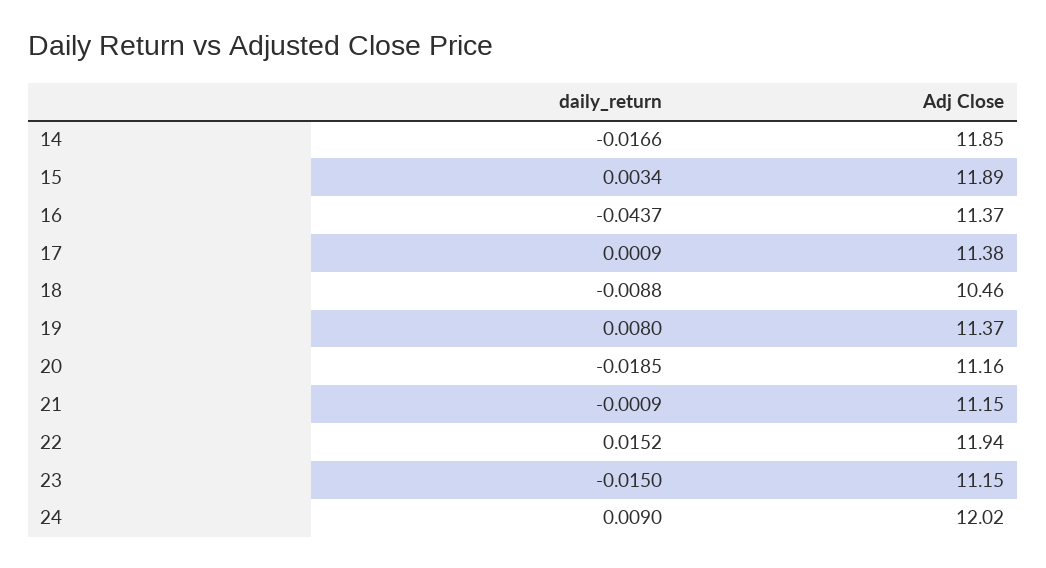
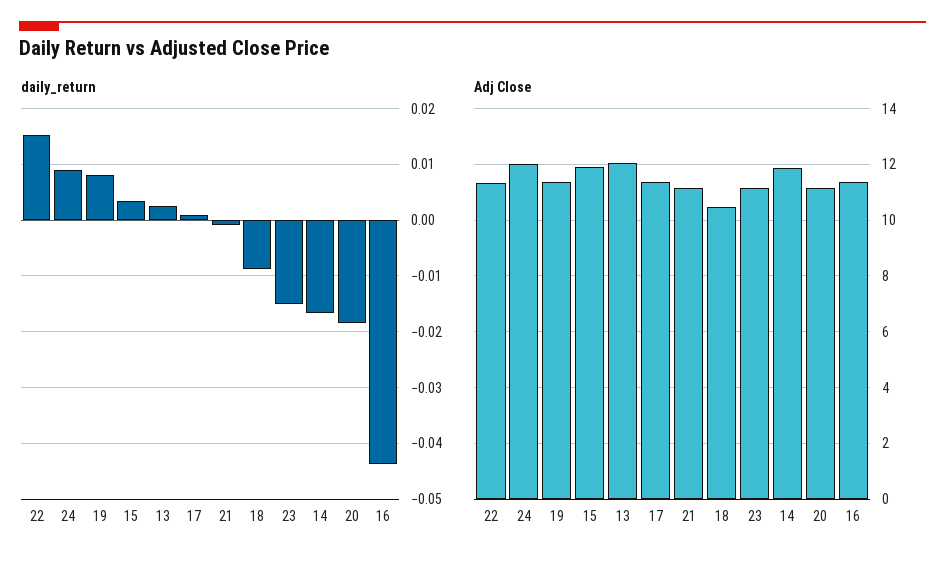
  {
    "daily_return": {
      "14": -0.0166,
      "15": 0.0034,
      "16": -0.0437,
      "17": 0.0009,
      "18": -0.0088,
      "19": 0.008,
      "20": -0.0185,
      "21": -0.0009,
      "22": 0.0152,
      "23": -0.015,
-     "24": 0.009
+     "24": 0.009,
+     "13": 0.002
    },
    "Adj Close": {
      "14": 11.85,
      "15": 11.89,
      "16": 11.37,
      "17": 11.38,
      "18": 10.46,
      "19": 11.37,
      "20": 11.16,
      "21": 11.15,
-     "22": 11.94,
+     "22": 11.25,
      "23": 11.15,
-     "24": 12.02
+     "24": 12.02,
+     "13": 12
    }
  }

